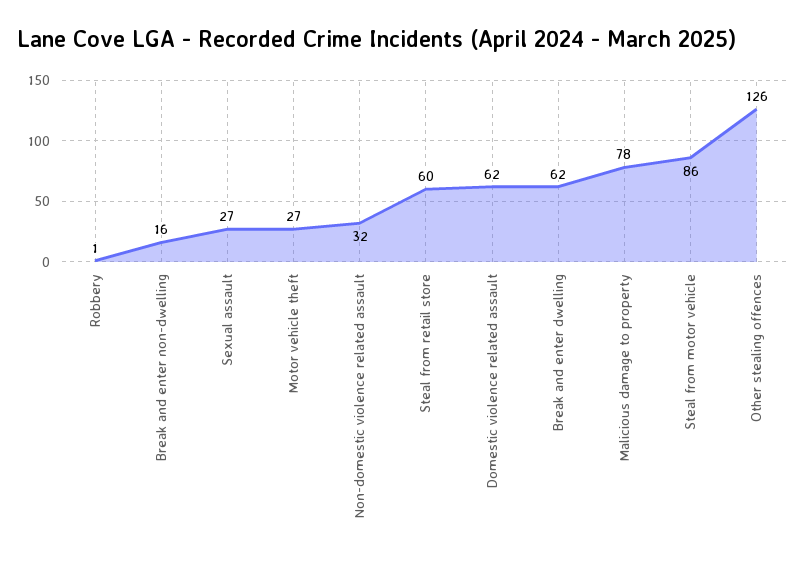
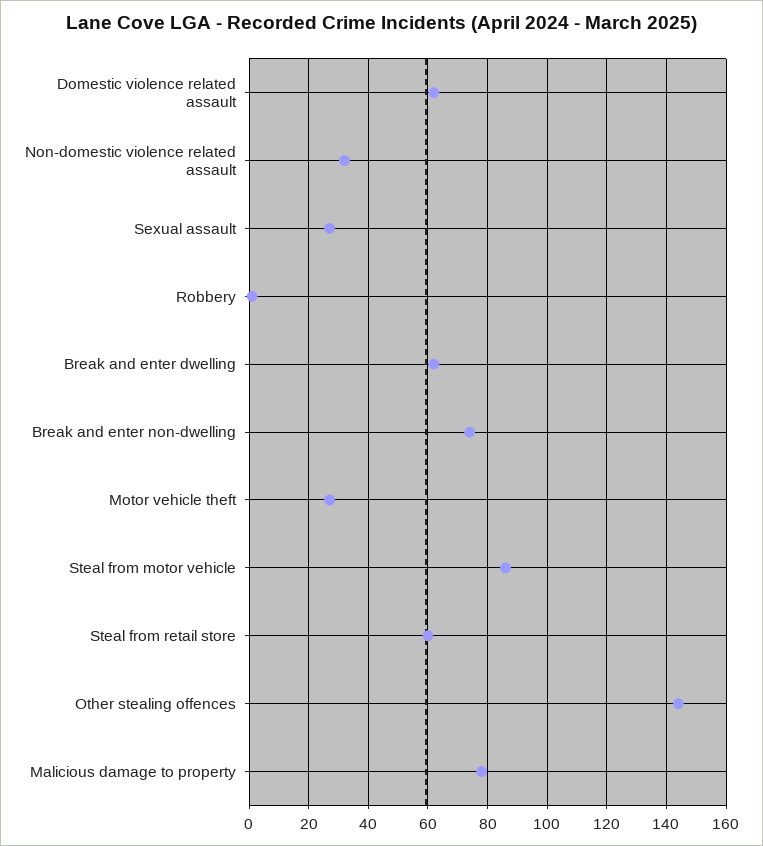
  {
    "Robbery": 1,
-   "Break and enter non-dwelling": 16,
+   "Break and enter non-dwelling": 75,
    "Sexual assault": 27,
    "Motor vehicle theft": 27,
    "Non-domestic violence related assault": 32,
    "Steal from retail store": 60,
    "Domestic violence related assault": 62,
    "Break and enter dwelling": 62,
    "Malicious damage to property": 78,
    "Steal from motor vehicle": 86,
-   "Other stealing offences": 126
+   "Other stealing offences": 145
  }

